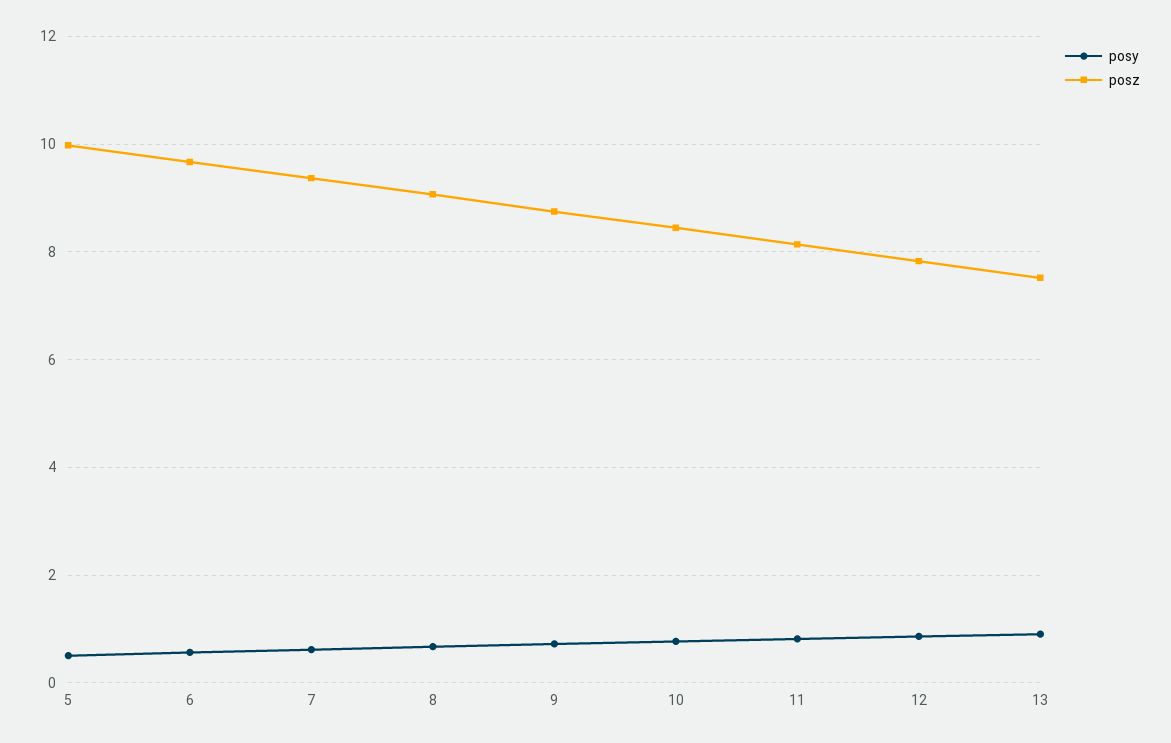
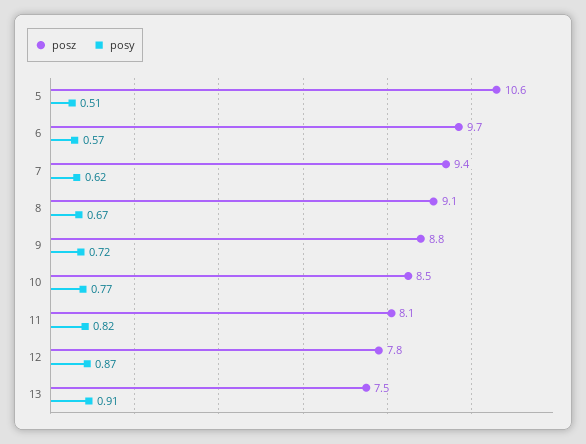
  {
    "posy": {
      "5": 0.51,
      "6": 0.57,
      "7": 0.62,
      "8": 0.67,
      "9": 0.72,
      "10": 0.77,
      "11": 0.82,
      "12": 0.87,
      "13": 0.91
    },
    "posz": {
-     "5": 10,
+     "5": 10.6,
      "6": 9.7,
      "7": 9.4,
      "8": 9.1,
      "9": 8.8,
      "10": 8.5,
      "11": 8.1,
      "12": 7.8,
      "13": 7.5
    }
  }

